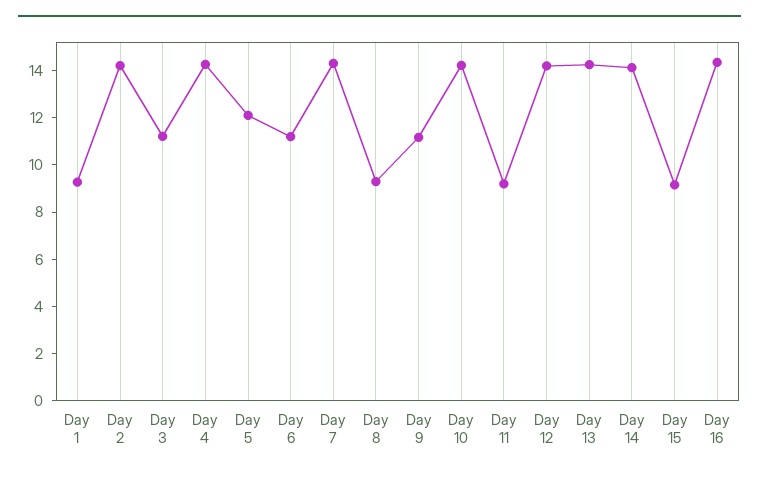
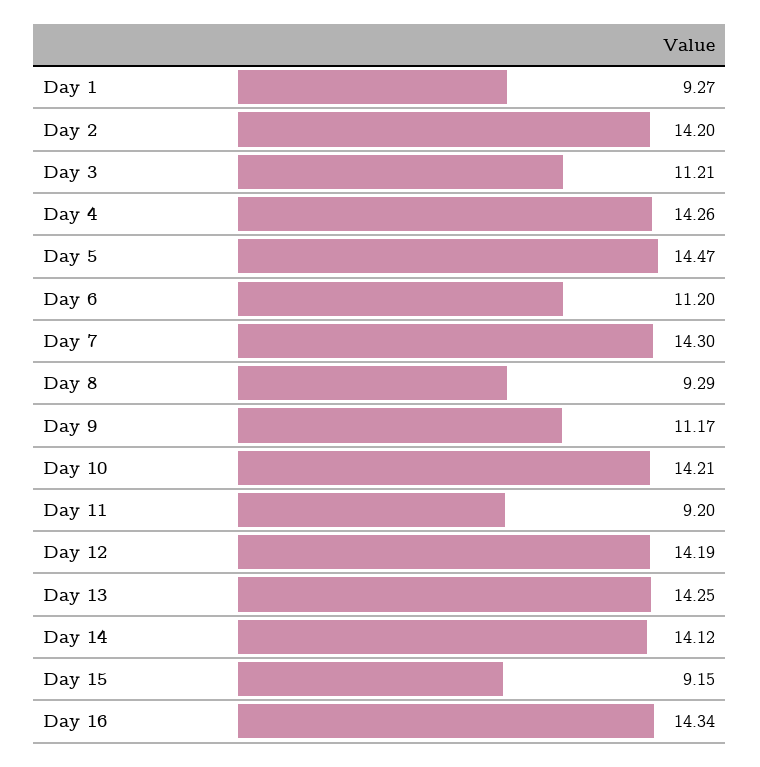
  {
    "Day 1": 9.27,
    "Day 2": 14.2,
    "Day 3": 11.21,
    "Day 4": 14.26,
-   "Day 5": 12,
+   "Day 5": 14.47,
    "Day 6": 11.2,
    "Day 7": 14.3,
    "Day 8": 9.29,
    "Day 9": 11.17,
    "Day 10": 14.21,
    "Day 11": 9.2,
    "Day 12": 14.19,
    "Day 13": 14.25,
    "Day 14": 14.12,
    "Day 15": 9.15,
    "Day 16": 14.34
  }

